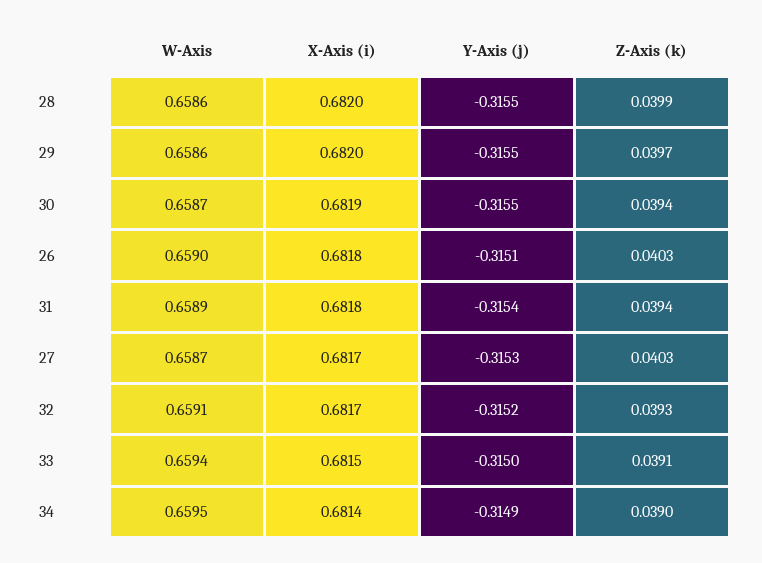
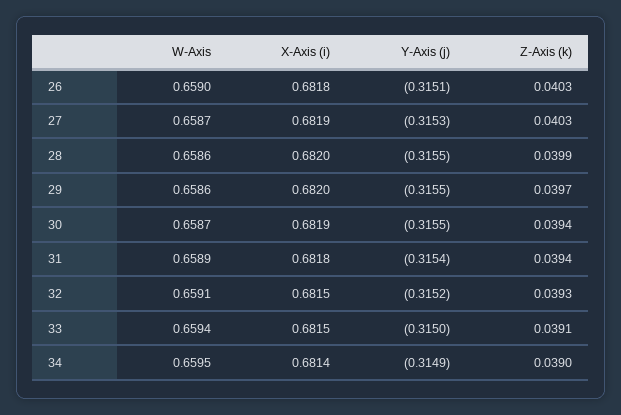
  {
    "W-Axis": {
      "28": 0.6586,
      "29": 0.6586,
      "30": 0.6587,
      "26": 0.659,
      "31": 0.6589,
      "27": 0.6587,
      "32": 0.6591,
      "33": 0.6594,
      "34": 0.6595
    },
    "X-Axis (i)": {
      "28": 0.682,
      "29": 0.682,
      "30": 0.6819,
      "26": 0.6818,
      "31": 0.6818,
-     "27": 0.6817,
+     "27": 0.6819,
-     "32": 0.6817,
+     "32": 0.6815,
      "33": 0.6815,
      "34": 0.6814
    },
    "Y-Axis (j)": {
      "28": -0.3155,
      "29": -0.3155,
      "30": -0.3155,
      "26": -0.3151,
      "31": -0.3154,
      "27": -0.3153,
      "32": -0.3152,
      "33": -0.315,
      "34": -0.3149
    },
    "Z-Axis (k)": {
      "28": 0.0399,
      "29": 0.0397,
      "30": 0.0394,
      "26": 0.0403,
      "31": 0.0394,
      "27": 0.0403,
      "32": 0.0393,
      "33": 0.0391,
      "34": 0.039
    }
  }

